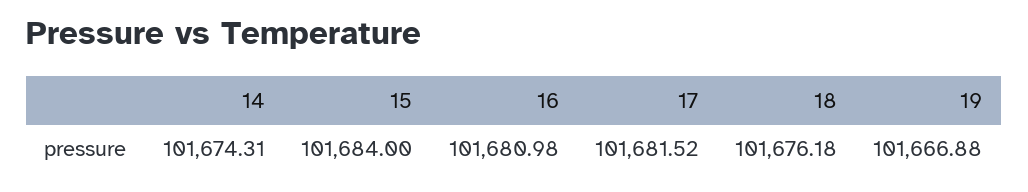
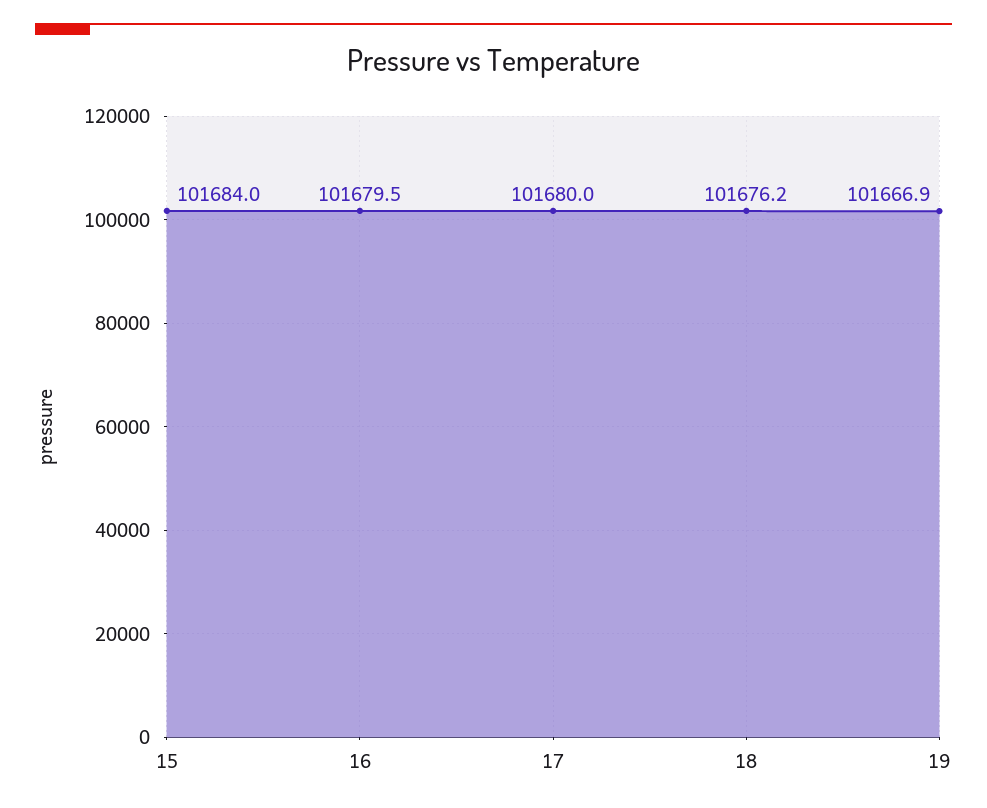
  {
-   "14": 101674.31,
    "15": 101684,
-   "16": 101680.98,
+   "16": 101679.5,
-   "17": 101681.52,
+   "17": 101680,
    "18": 101676.18,
    "19": 101666.88
  }

